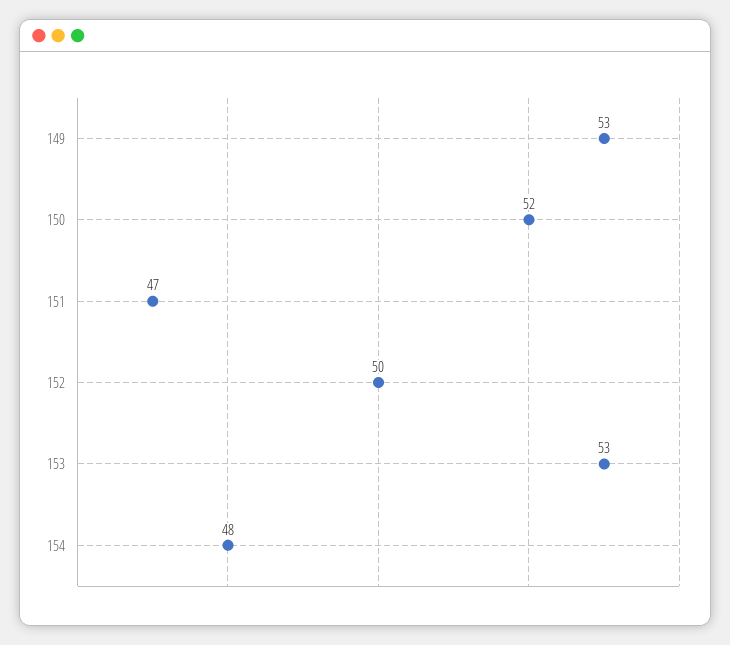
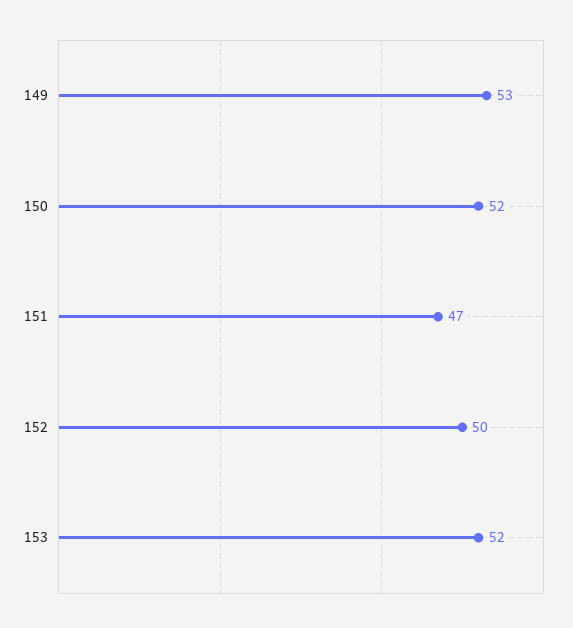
  {
    "149": 53,
    "150": 52,
    "151": 47,
    "152": 50,
-   "153": 53,
+   "153": 52
-   "154": 48
  }

